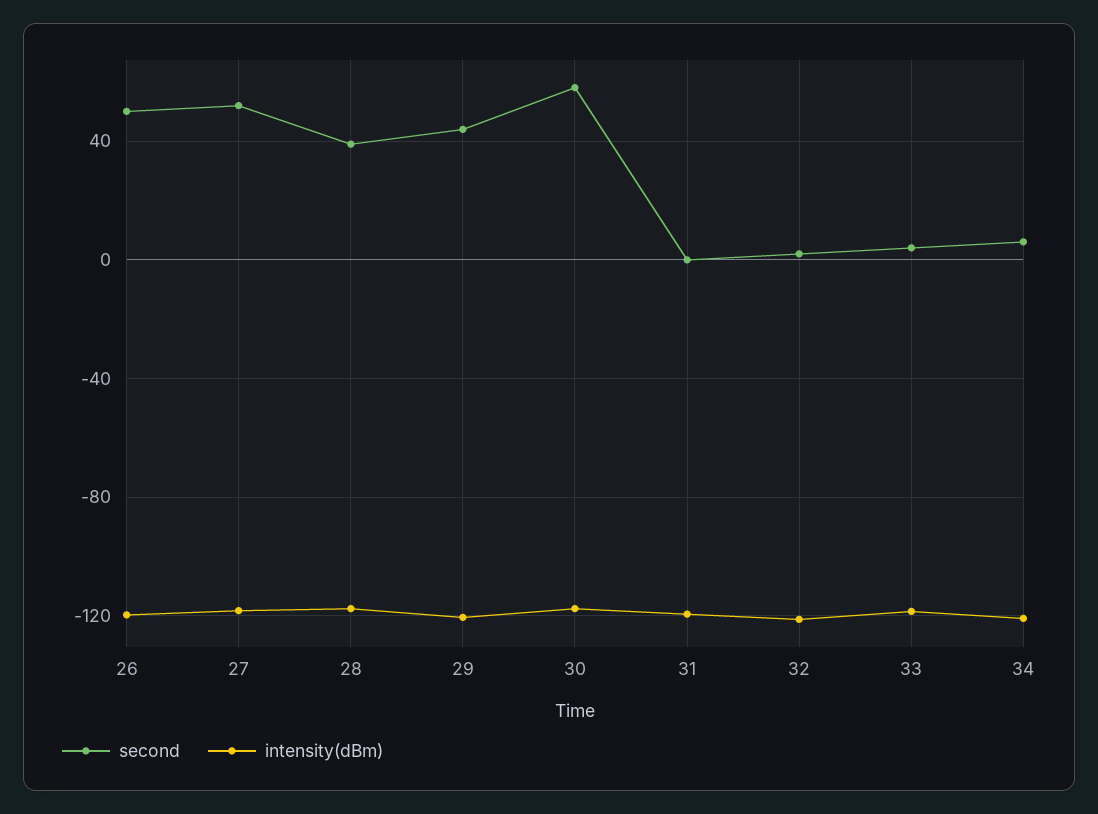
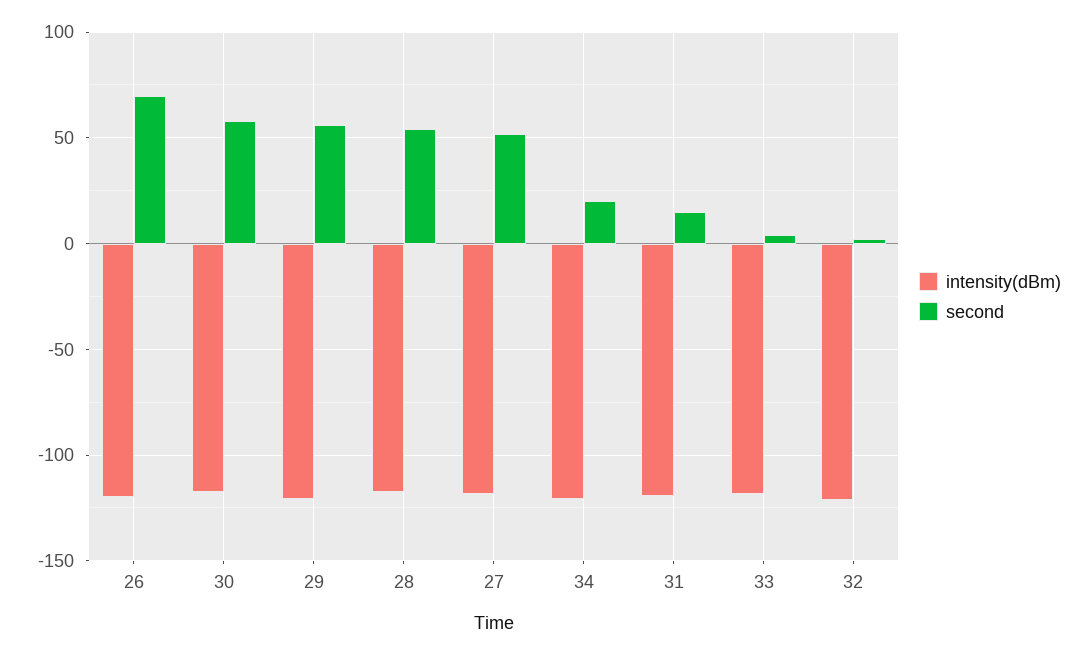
  {
    "second": {
-     "26": 50,
+     "26": 70,
      "27": 50,
-     "28": 40,
+     "28": 55,
-     "29": 45,
+     "29": 55,
      "30": 60,
-     "31": 0,
+     "31": 15,
      "32": 0,
      "33": 5,
-     "34": 5
+     "34": 20
    },
    "intensity(dBm)": {
      "26": -120,
      "27": -120,
      "28": -120,
      "29": -120,
      "30": -120,
      "31": -120,
      "32": -120,
      "33": -120,
      "34": -120
    }
  }

